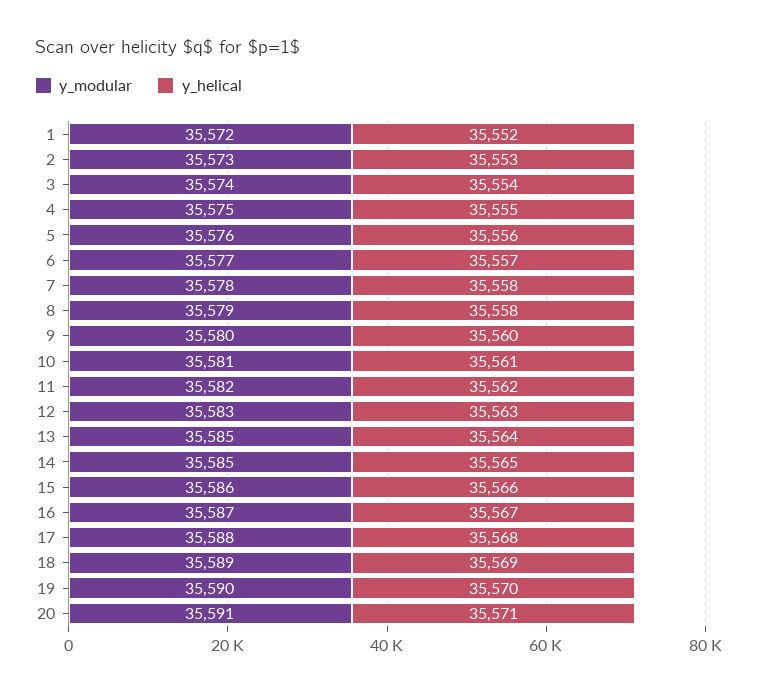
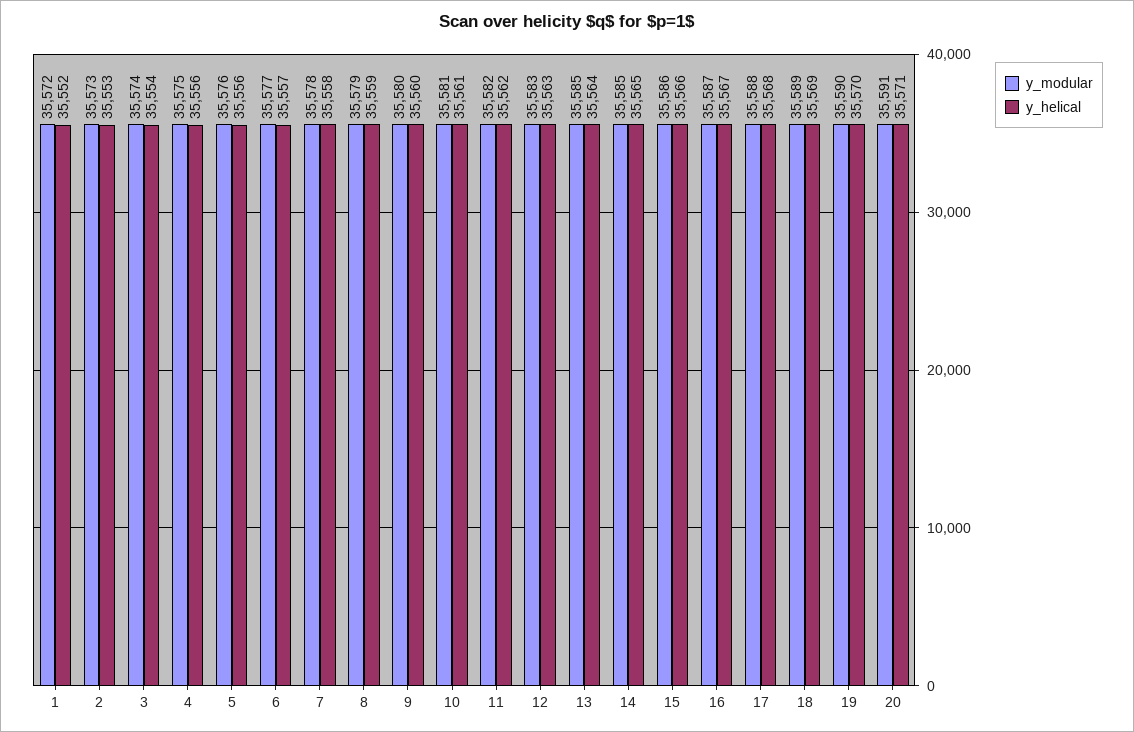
  {
    "y_modular": {
      "1": 35572,
      "2": 35573,
      "3": 35574,
      "4": 35575,
      "5": 35576,
      "6": 35577,
      "7": 35578,
      "8": 35579,
      "9": 35580,
      "10": 35581,
      "11": 35582,
      "12": 35583,
      "13": 35585,
      "14": 35585,
      "15": 35586,
      "16": 35587,
      "17": 35588,
      "18": 35589,
      "19": 35590,
      "20": 35591
    },
    "y_helical": {
      "1": 35552,
      "2": 35553,
      "3": 35554,
-     "4": 35555,
+     "4": 35556,
      "5": 35556,
      "6": 35557,
      "7": 35558,
-     "8": 35558,
+     "8": 35559,
      "9": 35560,
      "10": 35561,
      "11": 35562,
      "12": 35563,
      "13": 35564,
      "14": 35565,
      "15": 35566,
      "16": 35567,
      "17": 35568,
      "18": 35569,
      "19": 35570,
      "20": 35571
    }
  }

